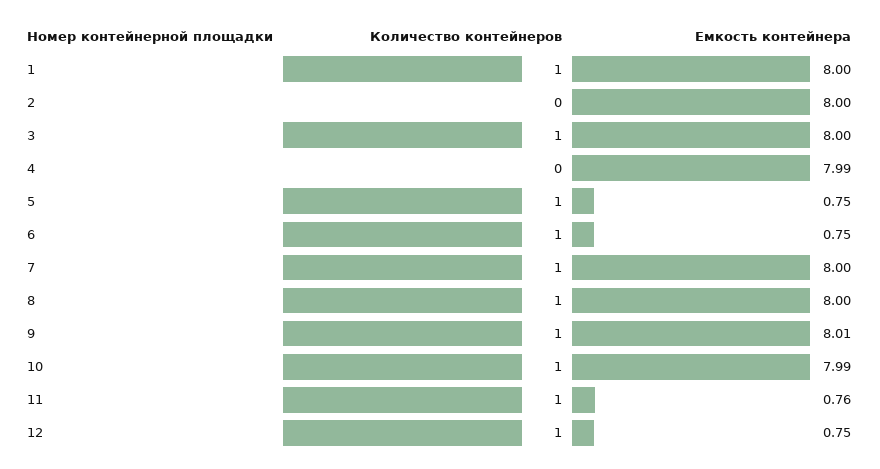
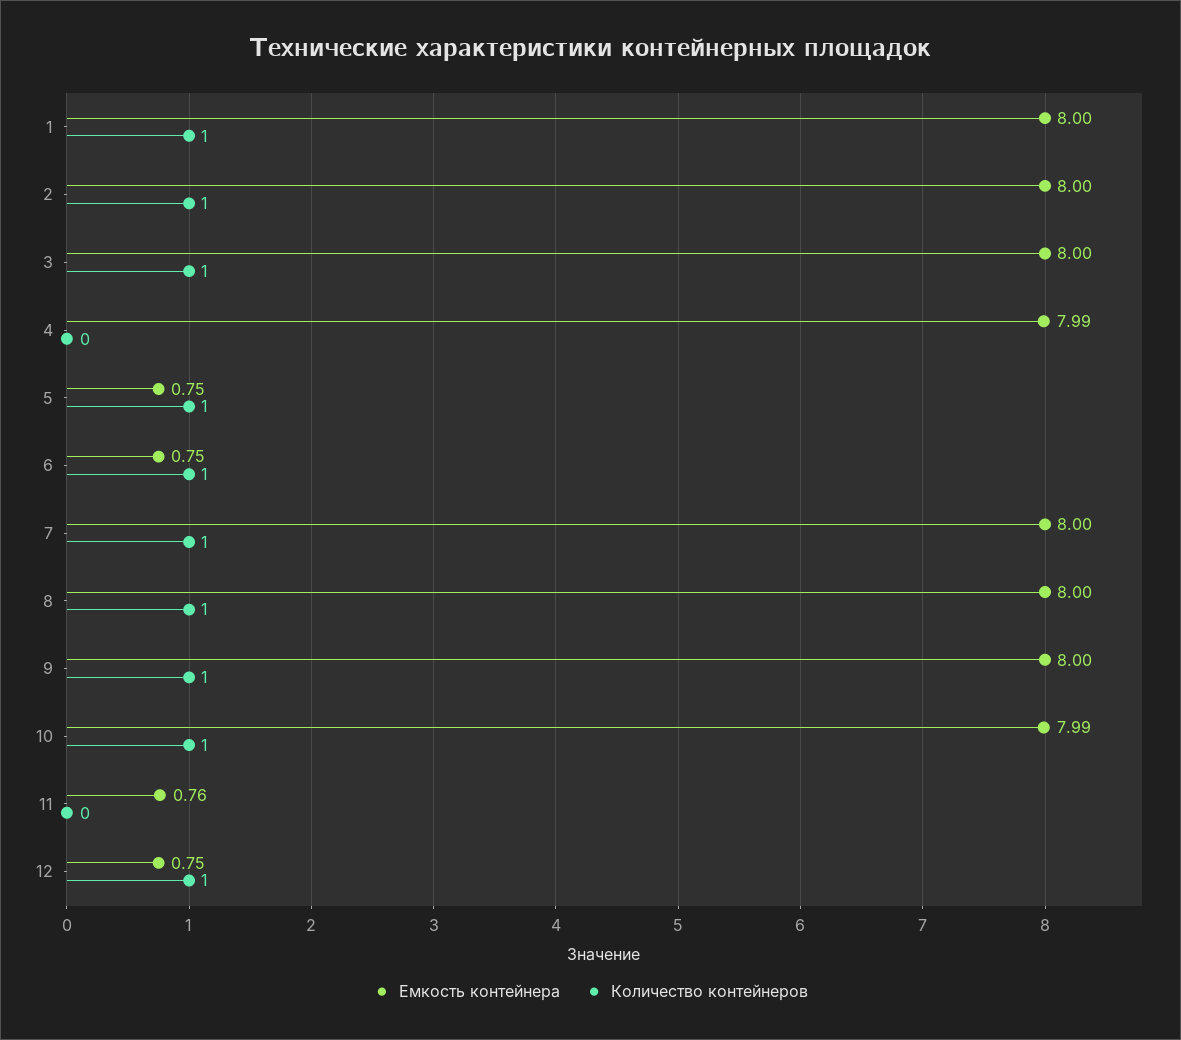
  {
    "Количество контейнеров": {
      "1": 1,
-     "2": 0,
+     "2": 1,
      "3": 1,
      "4": 0,
      "5": 1,
      "6": 1,
      "7": 1,
      "8": 1,
      "9": 1,
      "10": 1,
-     "11": 1,
+     "11": 0,
      "12": 1
    },
    "Емкость контейнера": {
      "1": 8,
      "2": 8,
      "3": 8,
      "4": 7.99,
      "5": 0.75,
      "6": 0.75,
      "7": 8,
      "8": 8,
-     "9": 8.01,
+     "9": 8,
      "10": 7.99,
      "11": 0.76,
      "12": 0.75
    }
  }

